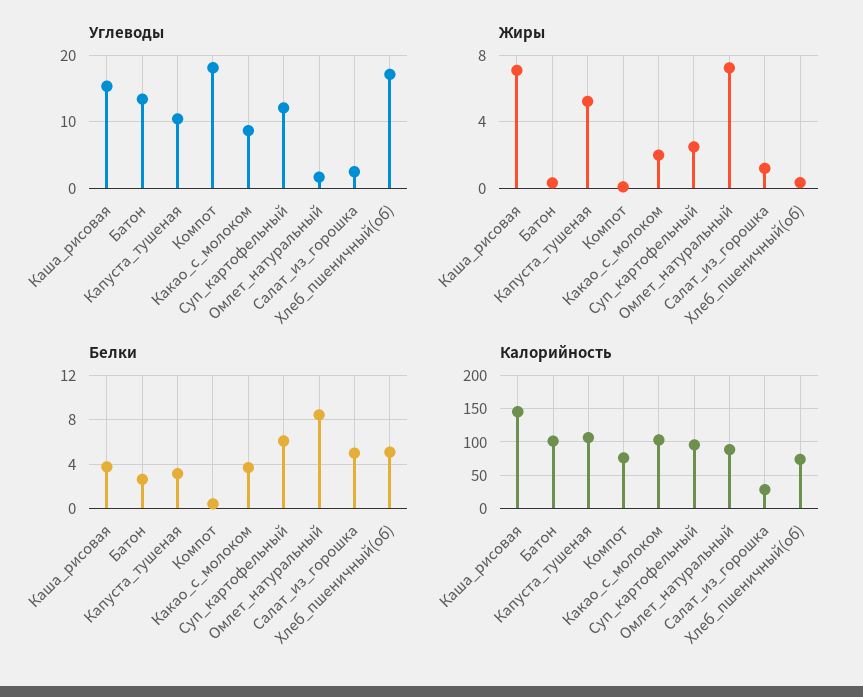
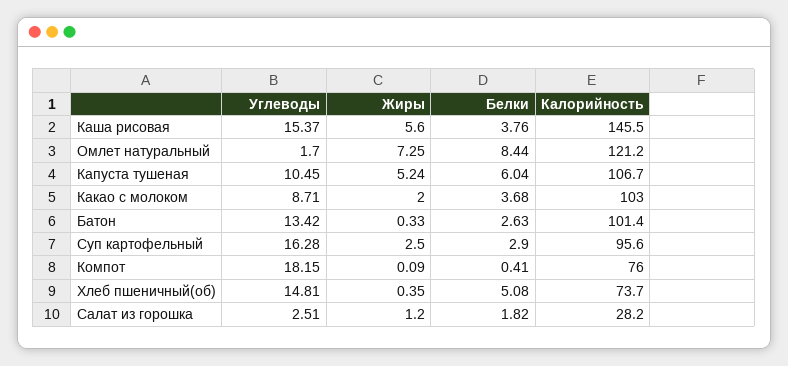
  {
    "Углеводы": {
      "Каша_рисовая": 15.37,
      "Батон": 13.42,
      "Капуста_тушеная": 10.45,
      "Компот": 18.15,
      "Какао_с_молоком": 8.71,
-     "Суп_картофельный": 12,
+     "Суп_картофельный": 16.28,
      "Омлет_натуральный": 1.7,
      "Салат_из_горошка": 2.51,
-     "Хлеб_пшеничный(об)": 17
+     "Хлеб_пшеничный(об)": 14.81
    },
    "Жиры": {
-     "Каша_рисовая": 7,
+     "Каша_рисовая": 5.6,
      "Батон": 0.33,
      "Капуста_тушеная": 5.24,
      "Компот": 0.09,
      "Какао_с_молоком": 2,
      "Суп_картофельный": 2.5,
      "Омлет_натуральный": 7.25,
      "Салат_из_горошка": 1.2,
      "Хлеб_пшеничный(об)": 0.35
    },
    "Белки": {
      "Каша_рисовая": 3.76,
      "Батон": 2.63,
-     "Капуста_тушеная": 3,
+     "Капуста_тушеная": 6.04,
      "Компот": 0.41,
      "Какао_с_молоком": 3.68,
-     "Суп_картофельный": 6,
+     "Суп_картофельный": 2.9,
      "Омлет_натуральный": 8.44,
-     "Салат_из_горошка": 5,
+     "Салат_из_горошка": 1.82,
      "Хлеб_пшеничный(об)": 5.08
    },
    "Калорийность": {
      "Каша_рисовая": 145.5,
      "Батон": 101.4,
      "Капуста_тушеная": 106.7,
      "Компот": 76,
      "Какао_с_молоком": 103,
      "Суп_картофельный": 95.6,
-     "Омлет_натуральный": 90,
+     "Омлет_натуральный": 121.2,
      "Салат_из_горошка": 28.2,
      "Хлеб_пшеничный(об)": 73.7
    }
  }

